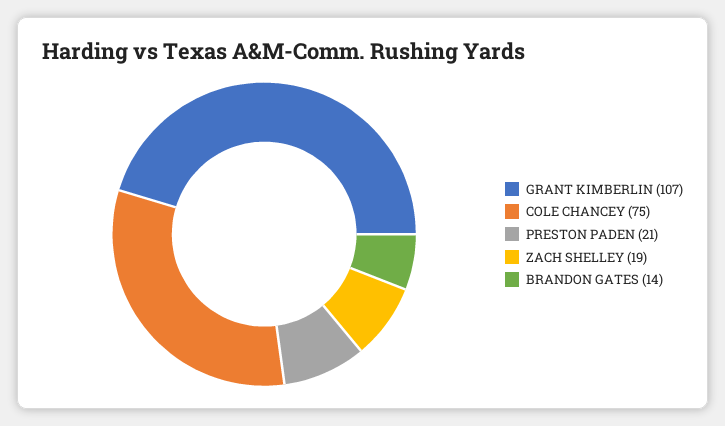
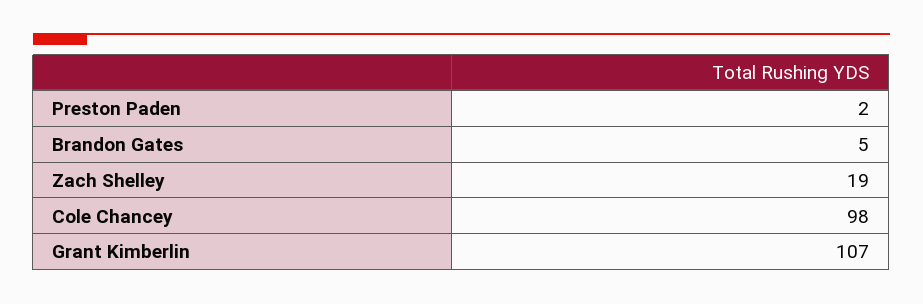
  {
    "GRANT KIMBERLIN": 107,
-   "COLE CHANCEY": 75,
+   "COLE CHANCEY": 98,
-   "PRESTON PADEN": 21,
+   "PRESTON PADEN": 2,
    "ZACH SHELLEY": 19,
-   "BRANDON GATES": 14
+   "BRANDON GATES": 5
  }

